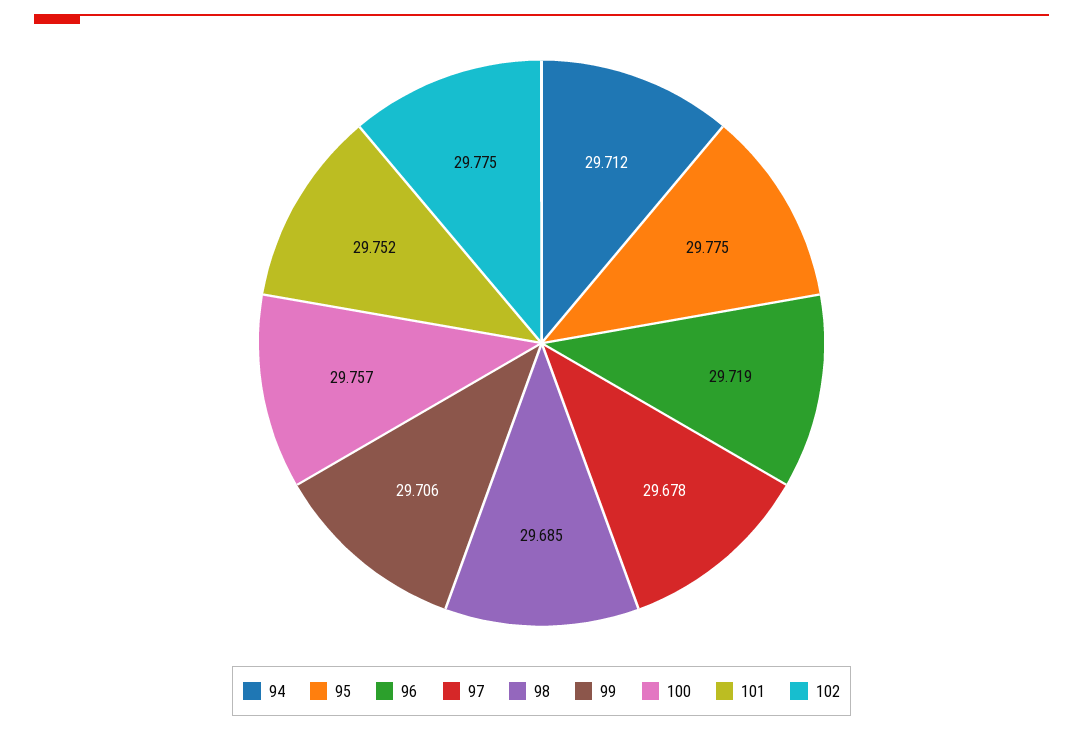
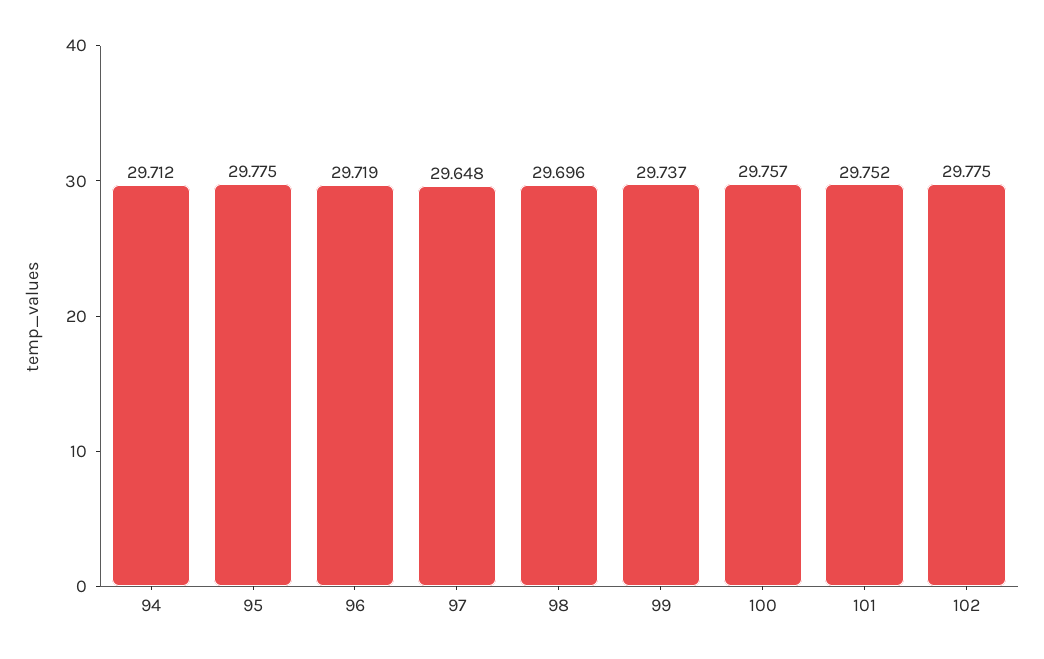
  {
    "94": 29.712,
    "95": 29.775,
    "96": 29.719,
-   "97": 29.678,
+   "97": 29.648,
-   "98": 29.685,
+   "98": 29.696,
-   "99": 29.706,
+   "99": 29.737,
    "100": 29.757,
    "101": 29.752,
    "102": 29.775
  }

